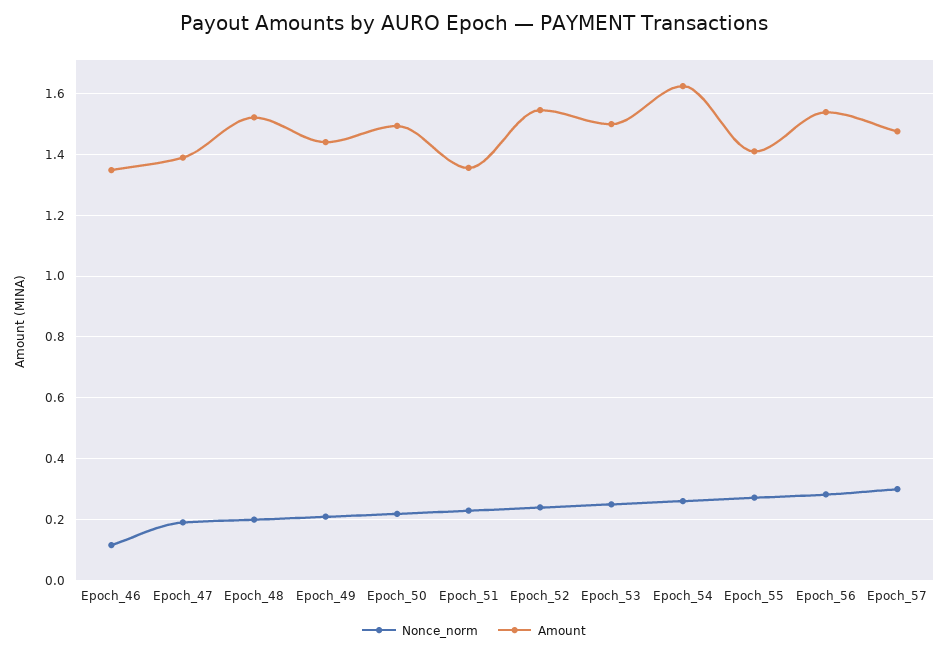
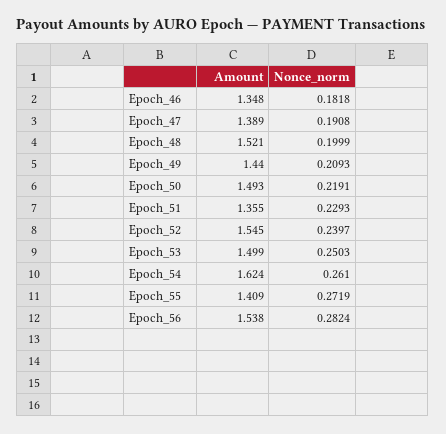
  {
    "Nonce_norm": {
-     "Epoch_46": 0.12,
+     "Epoch_46": 0.1818,
      "Epoch_47": 0.1908,
      "Epoch_48": 0.1999,
      "Epoch_49": 0.2093,
      "Epoch_50": 0.2191,
      "Epoch_51": 0.2293,
      "Epoch_52": 0.2397,
      "Epoch_53": 0.2503,
      "Epoch_54": 0.261,
      "Epoch_55": 0.2719,
-     "Epoch_56": 0.2824,
+     "Epoch_56": 0.2824
-     "Epoch_57": 0.3
    },
    "Amount": {
      "Epoch_46": 1.348,
      "Epoch_47": 1.389,
      "Epoch_48": 1.521,
      "Epoch_49": 1.44,
      "Epoch_50": 1.493,
      "Epoch_51": 1.355,
      "Epoch_52": 1.545,
      "Epoch_53": 1.499,
      "Epoch_54": 1.624,
      "Epoch_55": 1.409,
-     "Epoch_56": 1.538,
+     "Epoch_56": 1.538
-     "Epoch_57": 1.48
    }
  }

